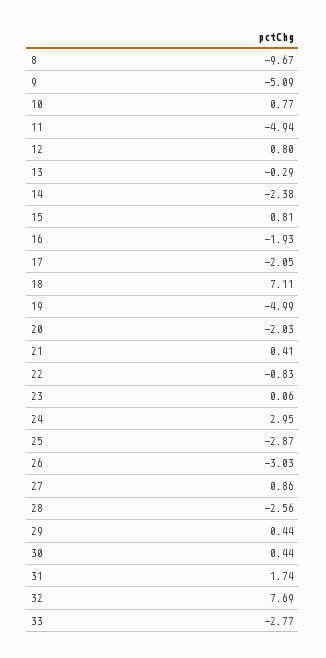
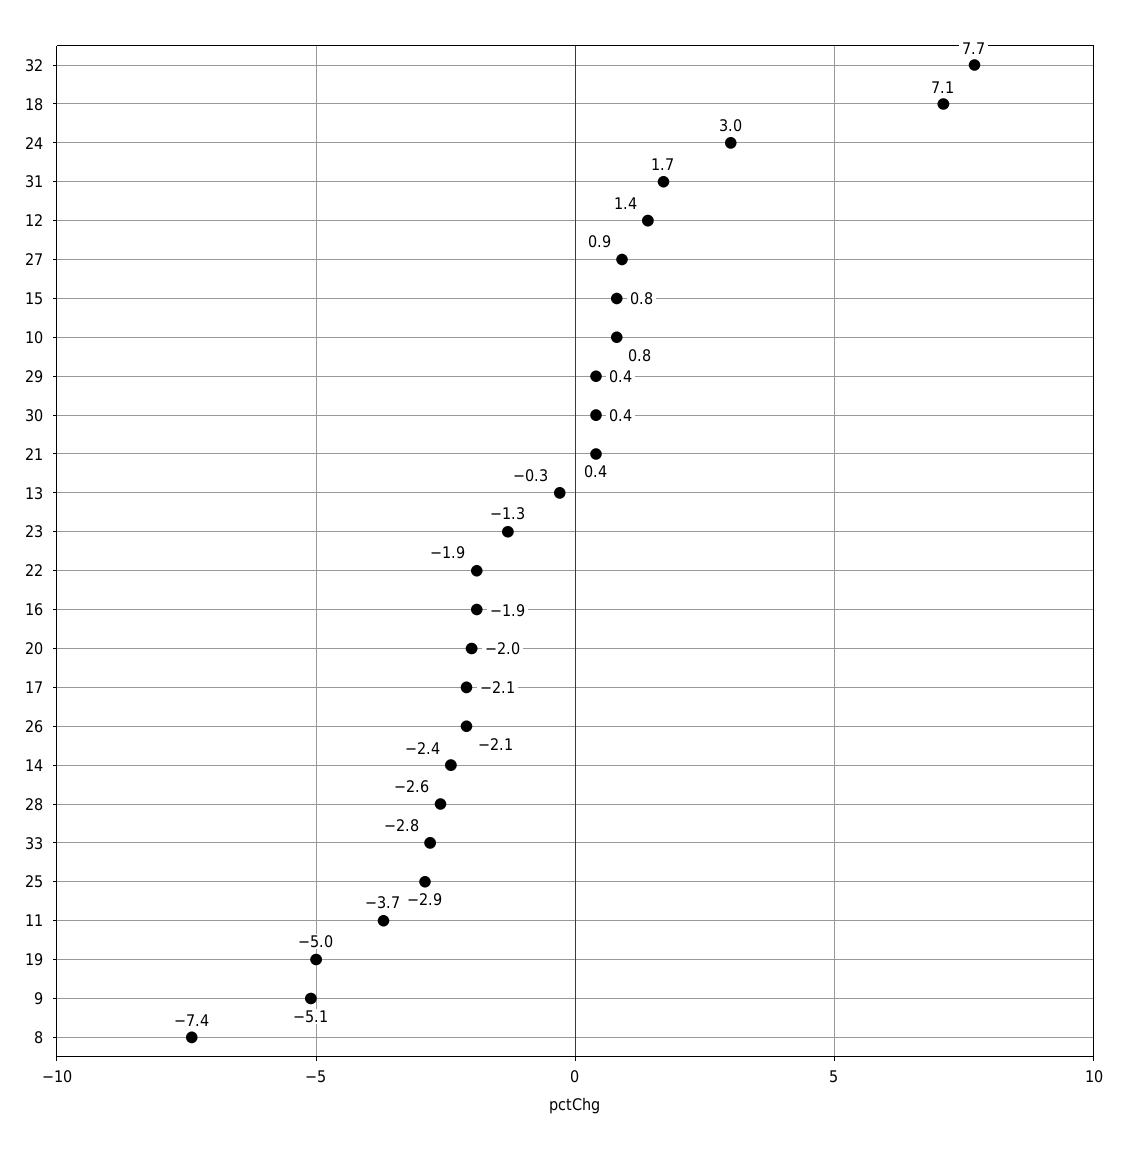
  {
-   "8": -9.67,
+   "8": -7.4,
    "9": -5.09,
    "10": 0.77,
-   "11": -4.94,
+   "11": -3.7,
-   "12": 0.8,
+   "12": 1.4,
    "13": -0.29,
    "14": -2.38,
    "15": 0.81,
    "16": -1.93,
    "17": -2.05,
    "18": 7.11,
    "19": -4.99,
    "20": -2.03,
    "21": 0.41,
-   "22": -0.83,
+   "22": -1.9,
-   "23": 0.06,
+   "23": -1.3,
    "24": 2.95,
    "25": -2.87,
-   "26": -3.03,
+   "26": -2.1,
    "27": 0.86,
    "28": -2.56,
    "29": 0.44,
    "30": 0.44,
    "31": 1.74,
    "32": 7.69,
    "33": -2.77
  }

